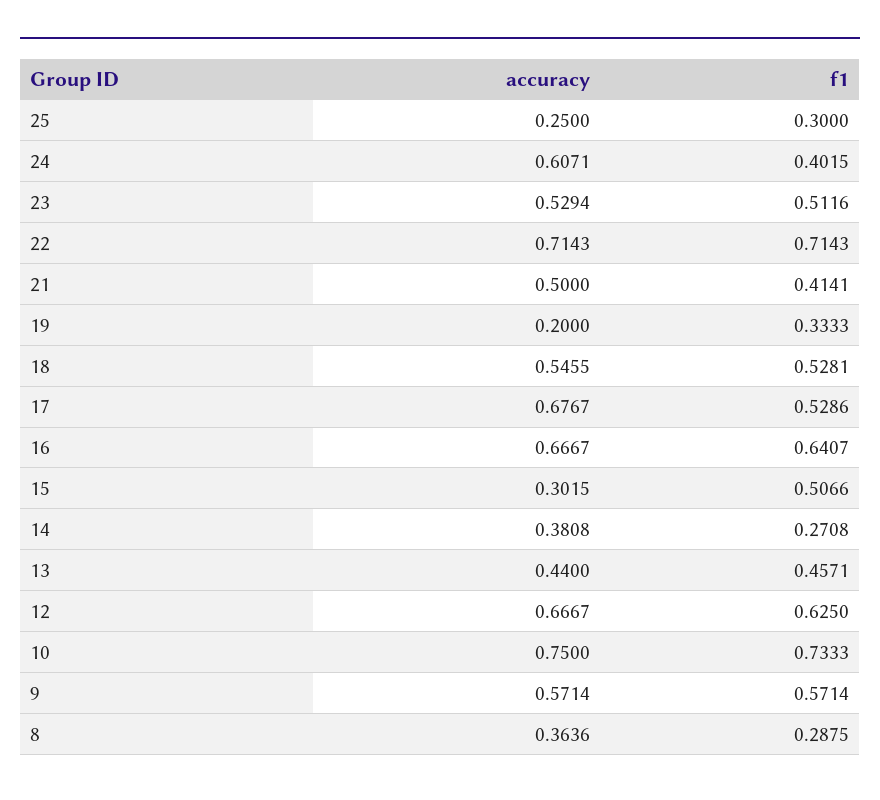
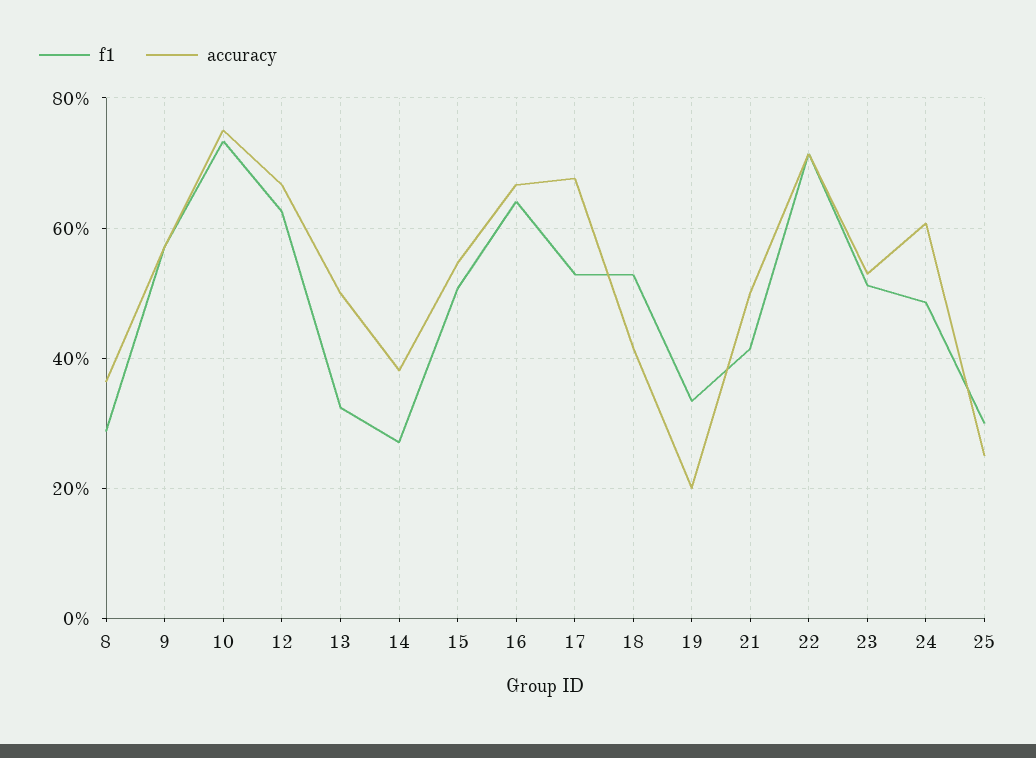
  {
    "accuracy": {
      "25": 0.25,
      "24": 0.6071,
      "23": 0.5294,
      "22": 0.7143,
      "21": 0.5,
      "19": 0.2,
-     "18": 0.5455,
+     "18": 0.42,
      "17": 0.6767,
      "16": 0.6667,
-     "15": 0.3015,
+     "15": 0.54,
      "14": 0.3808,
-     "13": 0.44,
+     "13": 0.5,
      "12": 0.6667,
      "10": 0.75,
      "9": 0.5714,
      "8": 0.3636
    },
    "f1": {
      "25": 0.3,
-     "24": 0.4015,
+     "24": 0.48,
      "23": 0.5116,
      "22": 0.7143,
      "21": 0.4141,
      "19": 0.3333,
      "18": 0.5281,
      "17": 0.5286,
      "16": 0.6407,
      "15": 0.5066,
      "14": 0.2708,
-     "13": 0.4571,
+     "13": 0.32,
      "12": 0.625,
      "10": 0.7333,
      "9": 0.5714,
      "8": 0.2875
    }
  }

